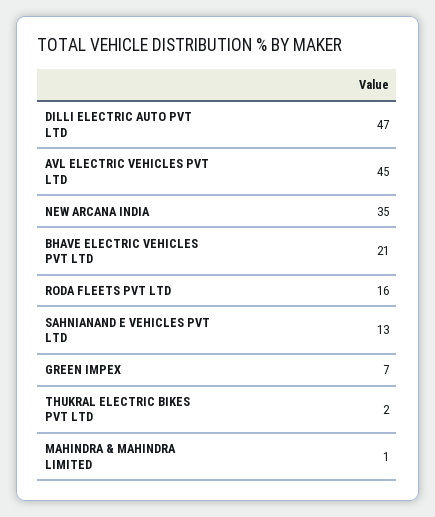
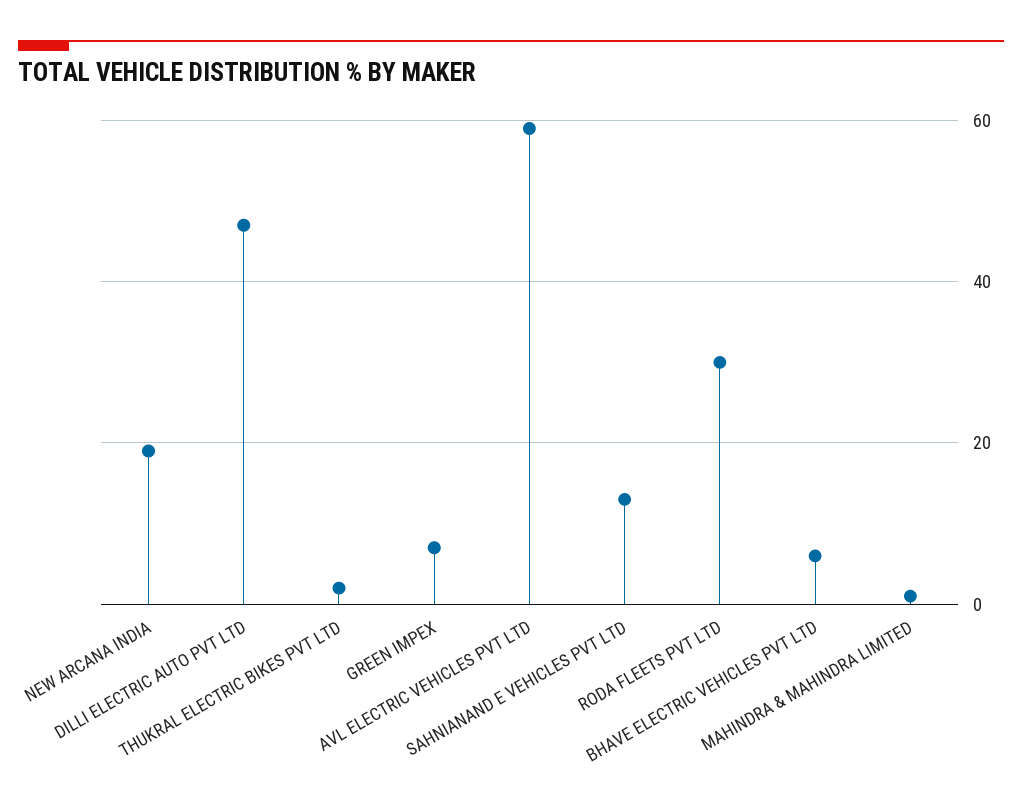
  {
    "DILLI ELECTRIC AUTO PVT LTD": 47,
-   "AVL ELECTRIC VEHICLES PVT LTD": 45,
+   "AVL ELECTRIC VEHICLES PVT LTD": 60,
-   "NEW ARCANA INDIA": 35,
+   "NEW ARCANA INDIA": 20,
-   "BHAVE ELECTRIC VEHICLES PVT LTD": 21,
+   "BHAVE ELECTRIC VEHICLES PVT LTD": 5,
-   "RODA FLEETS PVT LTD": 16,
+   "RODA FLEETS PVT LTD": 30,
    "SAHNIANAND E VEHICLES PVT LTD": 13,
    "GREEN IMPEX": 7,
    "THUKRAL ELECTRIC BIKES PVT LTD": 2,
    "MAHINDRA & MAHINDRA LIMITED": 1
  }

